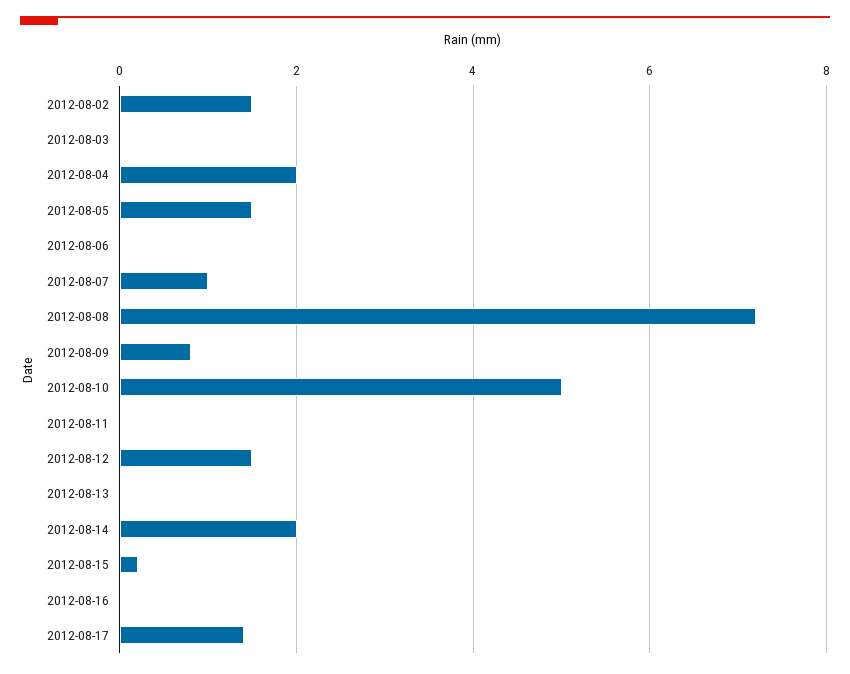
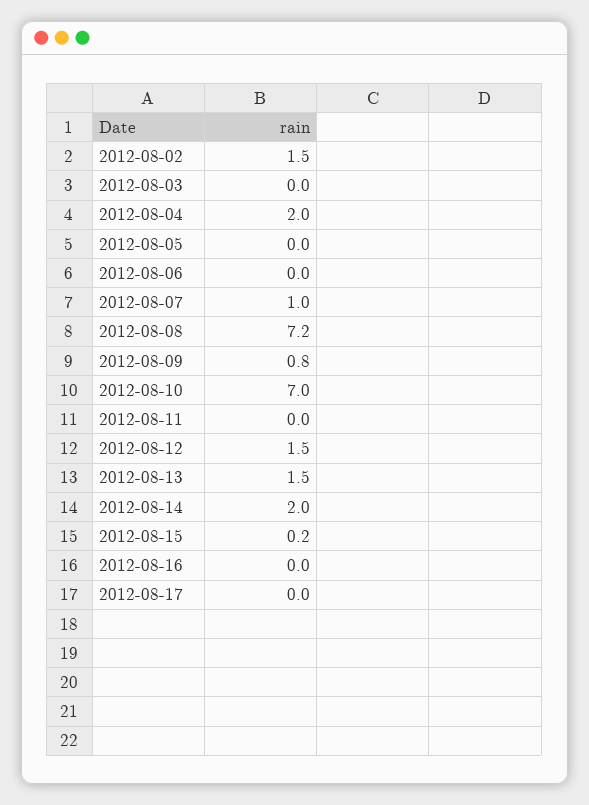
  {
    "2012-08-02": 1.5,
    "2012-08-03": 0,
    "2012-08-04": 2,
-   "2012-08-05": 1.5,
+   "2012-08-05": 0,
    "2012-08-06": 0,
    "2012-08-07": 1,
    "2012-08-08": 7.2,
    "2012-08-09": 0.8,
-   "2012-08-10": 5,
+   "2012-08-10": 7,
    "2012-08-11": 0,
    "2012-08-12": 1.5,
-   "2012-08-13": 0,
+   "2012-08-13": 1.5,
    "2012-08-14": 2,
    "2012-08-15": 0.2,
    "2012-08-16": 0,
-   "2012-08-17": 1.5
+   "2012-08-17": 0
  }

